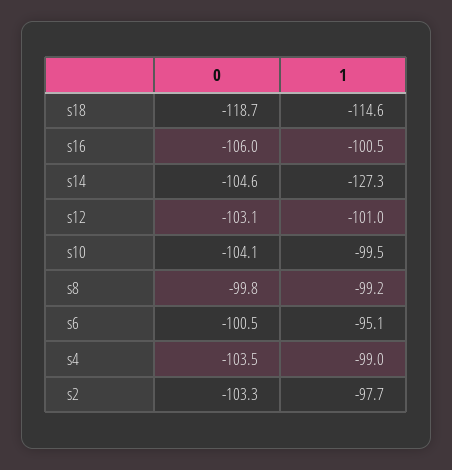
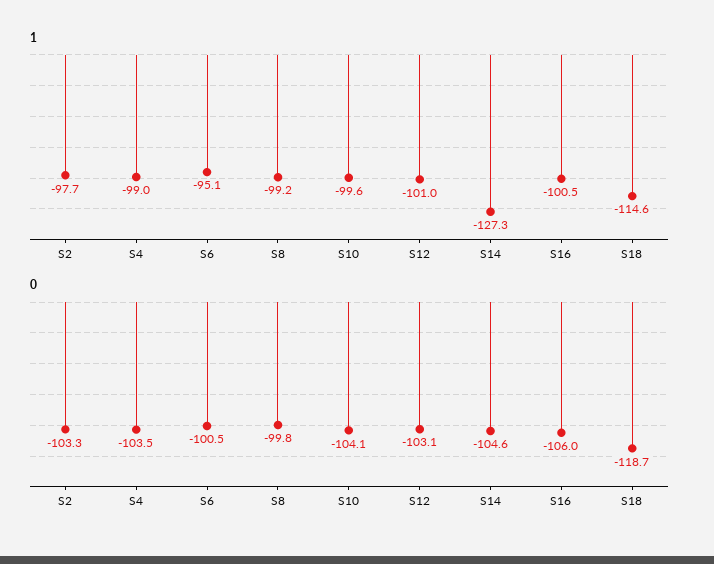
  {
    "0": {
      "s18": -118.7,
      "s16": -106,
      "s14": -104.6,
      "s12": -103.1,
      "s10": -104.1,
      "s8": -99.8,
      "s6": -100.5,
      "s4": -103.5,
      "s2": -103.3
    },
    "1": {
      "s18": -114.6,
      "s16": -100.5,
      "s14": -127.3,
      "s12": -101,
-     "s10": -99.5,
+     "s10": -99.6,
      "s8": -99.2,
      "s6": -95.1,
      "s4": -99,
      "s2": -97.7
    }
  }

